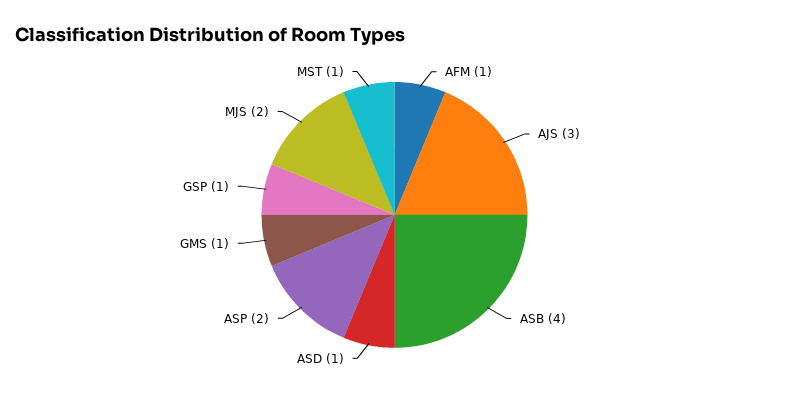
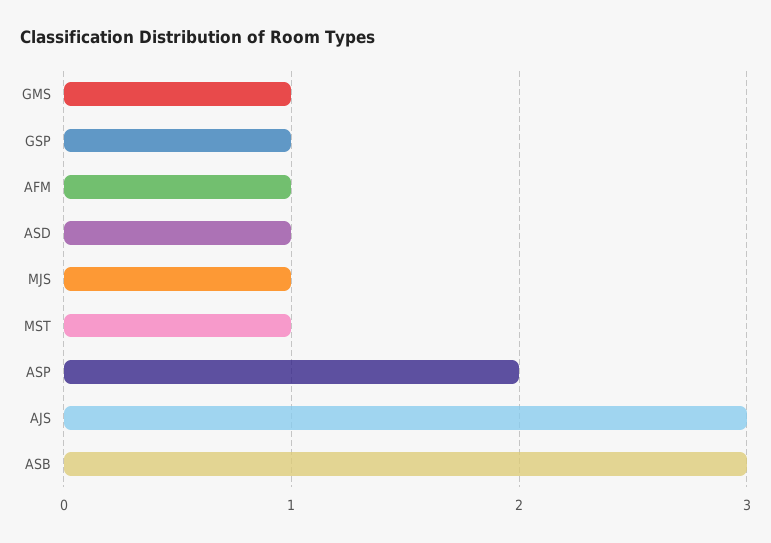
  {
    "AFM": 1,
    "AJS": 3,
-   "ASB": 4,
+   "ASB": 3,
    "ASD": 1,
    "ASP": 2,
    "GMS": 1,
    "GSP": 1,
-   "MJS": 2,
+   "MJS": 1,
    "MST": 1
  }

